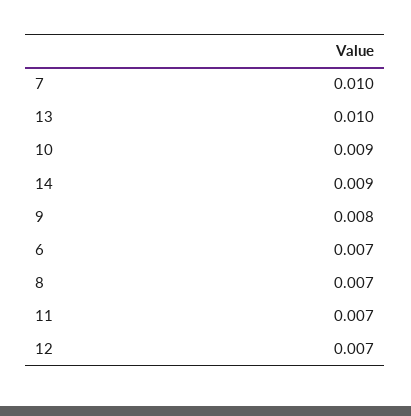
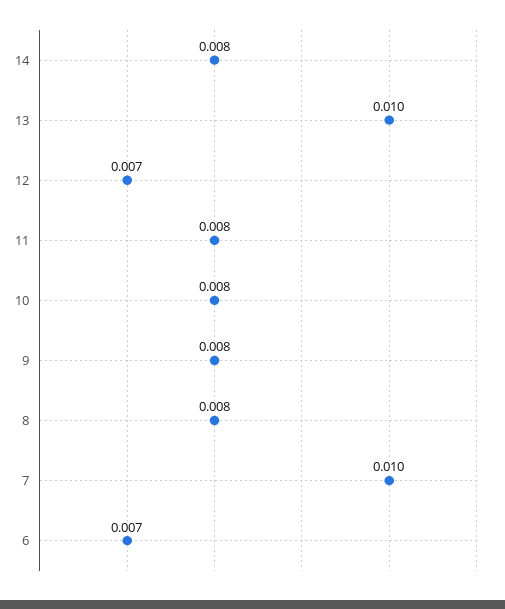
  {
    "7": 0.01,
    "13": 0.01,
-   "10": 0.009,
+   "10": 0.008,
-   "14": 0.009,
+   "14": 0.008,
    "9": 0.008,
    "6": 0.007,
-   "8": 0.007,
+   "8": 0.008,
-   "11": 0.007,
+   "11": 0.008,
    "12": 0.007
  }

